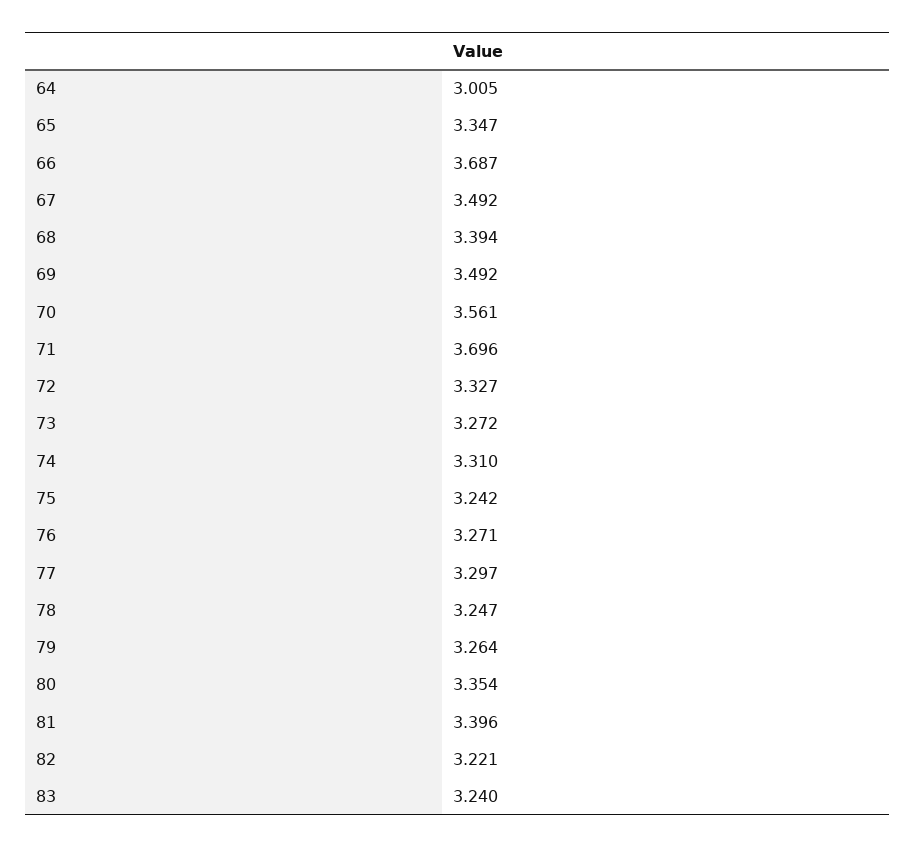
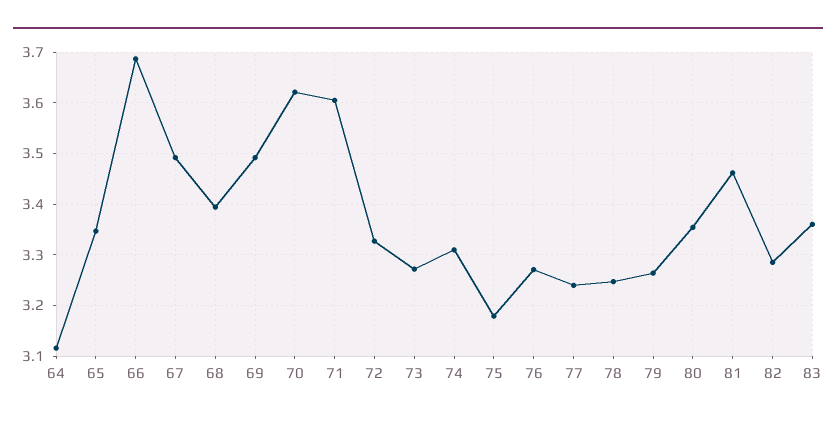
  {
-   "64": 3.005,
+   "64": 3.12,
    "65": 3.347,
    "66": 3.687,
    "67": 3.492,
    "68": 3.394,
    "69": 3.492,
-   "70": 3.561,
+   "70": 3.62,
-   "71": 3.696,
+   "71": 3.6,
    "72": 3.327,
    "73": 3.272,
    "74": 3.31,
-   "75": 3.242,
+   "75": 3.18,
    "76": 3.271,
-   "77": 3.297,
+   "77": 3.24,
    "78": 3.247,
    "79": 3.264,
    "80": 3.354,
-   "81": 3.396,
+   "81": 3.46,
-   "82": 3.221,
+   "82": 3.28,
-   "83": 3.24
+   "83": 3.36
  }

